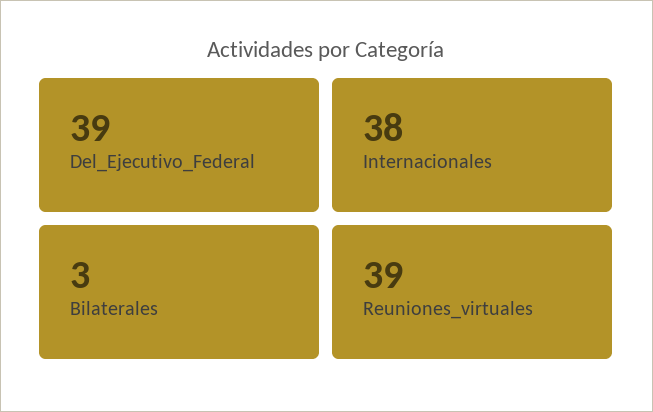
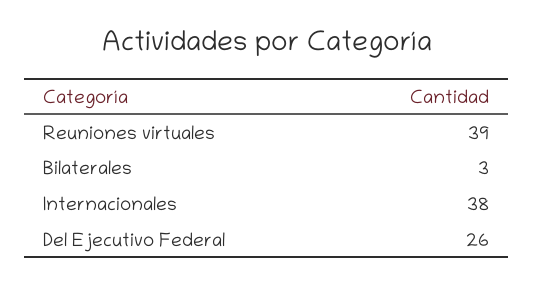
  {
-   "Del_Ejecutivo_Federal": 39,
+   "Del_Ejecutivo_Federal": 26,
    "Internacionales": 38,
    "Bilaterales": 3,
    "Reuniones_virtuales": 39
  }

